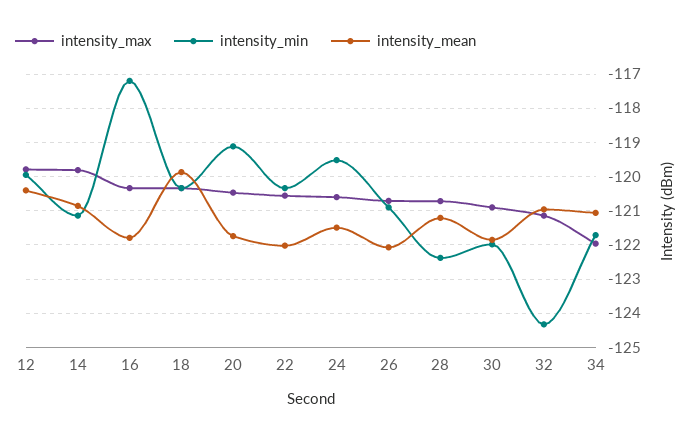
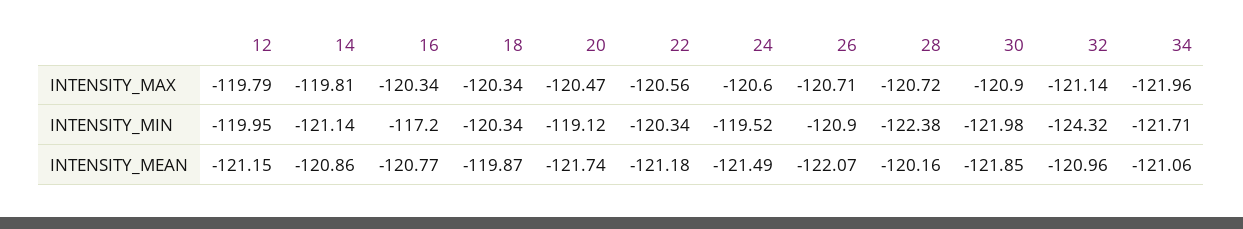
  {
    "intensity_max": {
      "12": -119.79,
      "14": -119.81,
      "16": -120.34,
      "18": -120.34,
      "20": -120.47,
      "22": -120.56,
      "24": -120.6,
      "26": -120.71,
      "28": -120.72,
      "30": -120.9,
      "32": -121.14,
      "34": -121.96
    },
    "intensity_min": {
      "12": -119.95,
      "14": -121.14,
      "16": -117.2,
      "18": -120.34,
      "20": -119.12,
      "22": -120.34,
      "24": -119.52,
      "26": -120.9,
      "28": -122.38,
      "30": -121.98,
      "32": -124.32,
      "34": -121.71
    },
    "intensity_mean": {
-     "12": -120.4,
+     "12": -121.15,
      "14": -120.86,
-     "16": -121.8,
+     "16": -120.77,
      "18": -119.87,
      "20": -121.74,
-     "22": -122,
+     "22": -121.18,
      "24": -121.49,
      "26": -122.07,
-     "28": -121.2,
+     "28": -120.16,
      "30": -121.85,
      "32": -120.96,
      "34": -121.06
    }
  }

